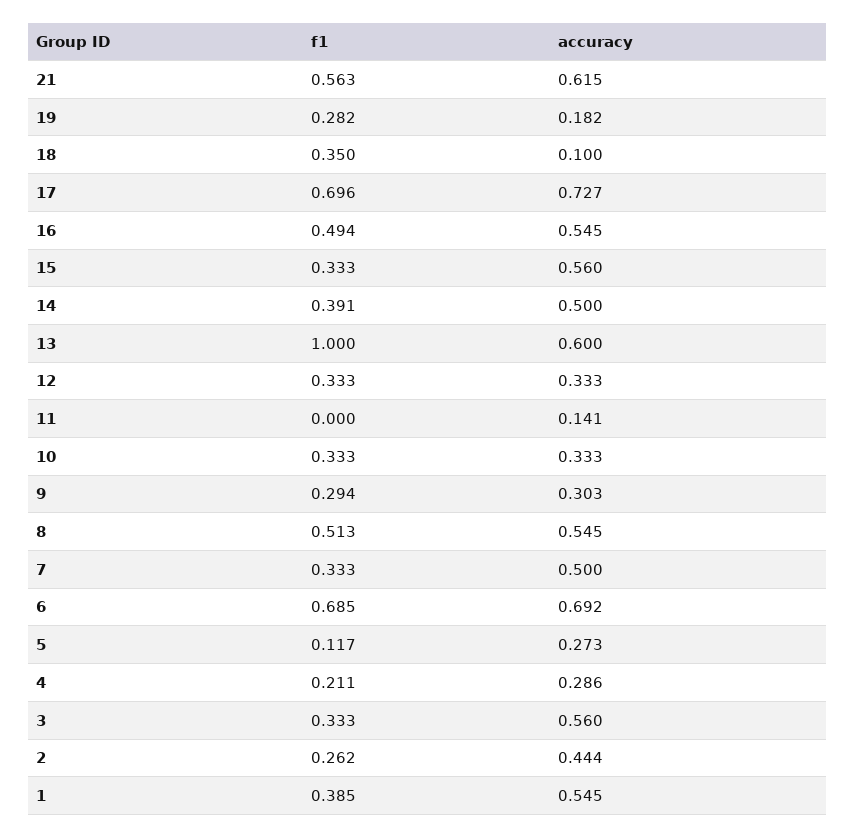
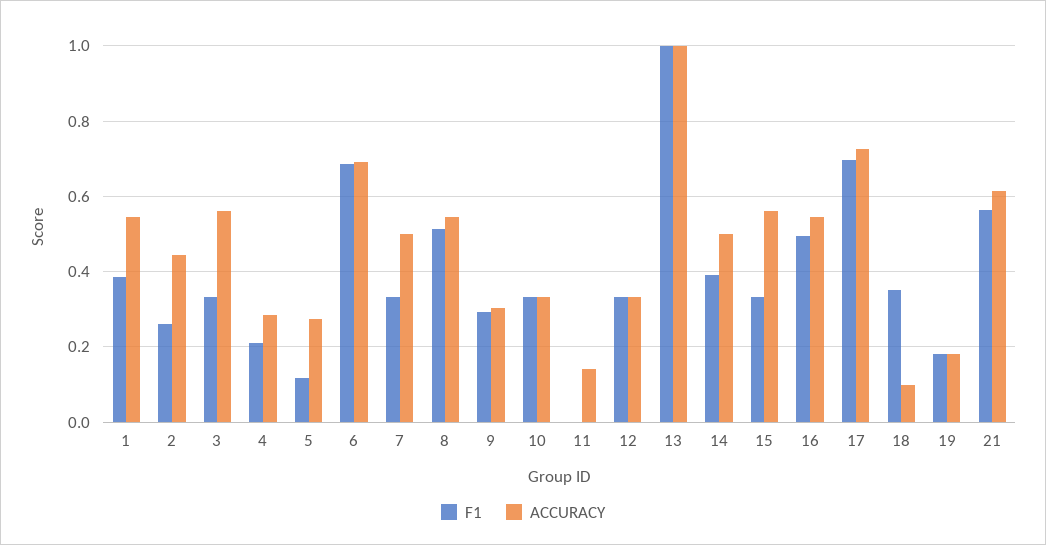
  {
    "f1": {
      "21": 0.563,
-     "19": 0.282,
+     "19": 0.18,
      "18": 0.35,
      "17": 0.696,
      "16": 0.494,
      "15": 0.333,
      "14": 0.391,
      "13": 1,
      "12": 0.333,
      "11": 0,
      "10": 0.333,
      "9": 0.294,
      "8": 0.513,
      "7": 0.333,
      "6": 0.685,
      "5": 0.117,
      "4": 0.211,
      "3": 0.333,
      "2": 0.262,
      "1": 0.385
    },
    "accuracy": {
      "21": 0.615,
      "19": 0.182,
      "18": 0.1,
      "17": 0.727,
      "16": 0.545,
      "15": 0.56,
      "14": 0.5,
-     "13": 0.6,
+     "13": 1,
      "12": 0.333,
      "11": 0.141,
      "10": 0.333,
      "9": 0.303,
      "8": 0.545,
      "7": 0.5,
      "6": 0.692,
      "5": 0.273,
      "4": 0.286,
      "3": 0.56,
      "2": 0.444,
      "1": 0.545
    }
  }

